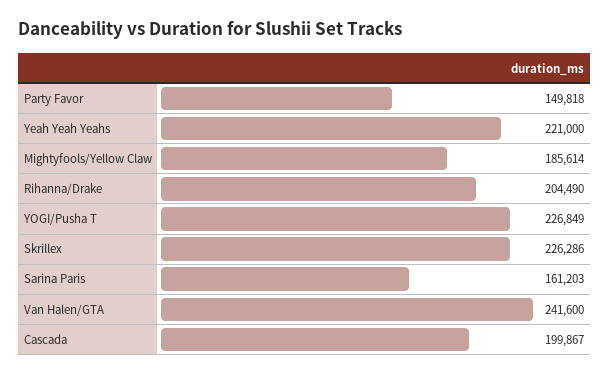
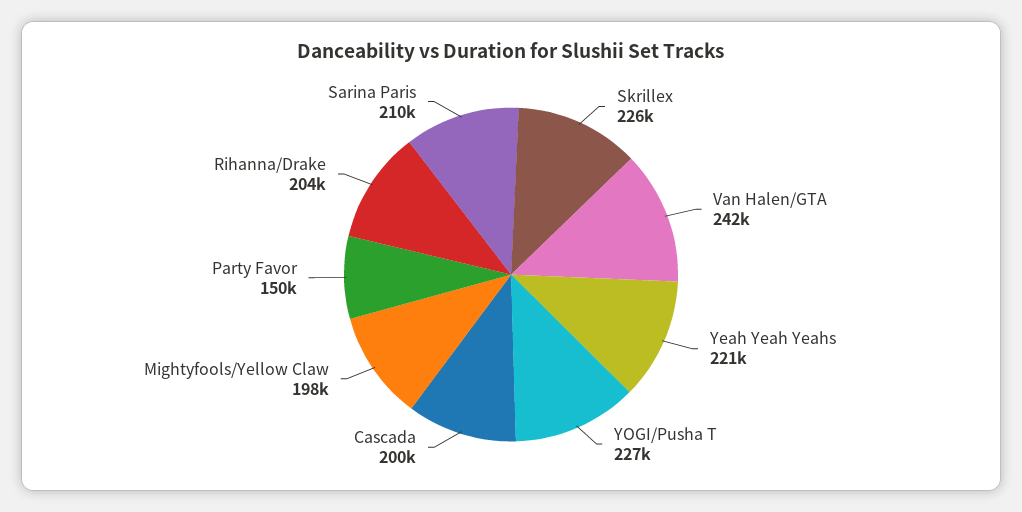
  {
    "Party Favor": 149818,
    "Yeah Yeah Yeahs": 221000,
-   "Mightyfools/Yellow Claw": 185614,
+   "Mightyfools/Yellow Claw": 198000,
    "Rihanna/Drake": 204490,
    "YOGI/Pusha T": 226849,
    "Skrillex": 226286,
-   "Sarina Paris": 161203,
+   "Sarina Paris": 210000,
    "Van Halen/GTA": 241600,
    "Cascada": 199867
  }

